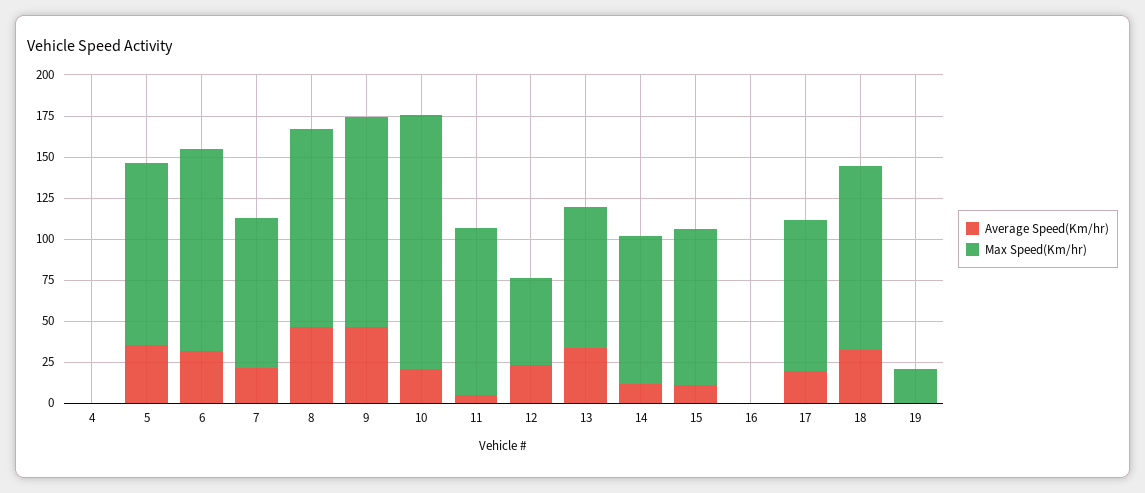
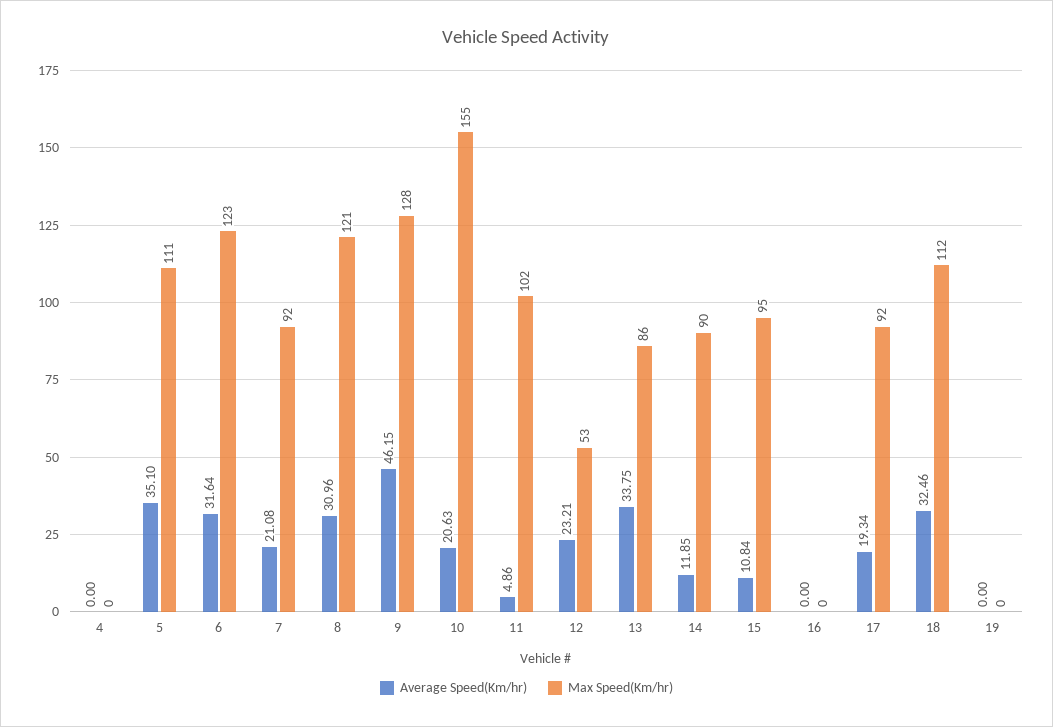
  {
    "Average Speed(Km/hr)": {
      "4": 0,
      "5": 35.1,
      "6": 31.64,
      "7": 21.08,
-     "8": 45,
+     "8": 30.96,
      "9": 46.15,
      "10": 20.63,
      "11": 4.86,
      "12": 23.21,
      "13": 33.75,
      "14": 11.85,
      "15": 10.84,
      "16": 0,
      "17": 19.34,
      "18": 32.46,
      "19": 0
    },
    "Max Speed(Km/hr)": {
      "4": 0,
      "5": 111,
      "6": 123,
      "7": 92,
      "8": 121,
      "9": 128,
      "10": 155,
      "11": 102,
      "12": 53,
      "13": 86,
      "14": 90,
      "15": 95,
      "16": 0,
      "17": 92,
      "18": 112,
-     "19": 20
+     "19": 0
    }
  }

